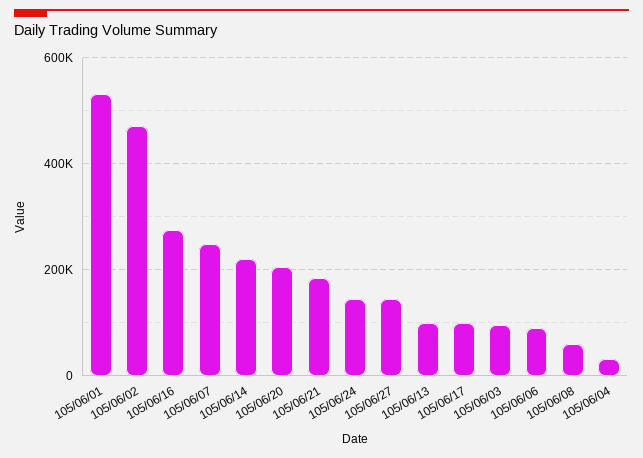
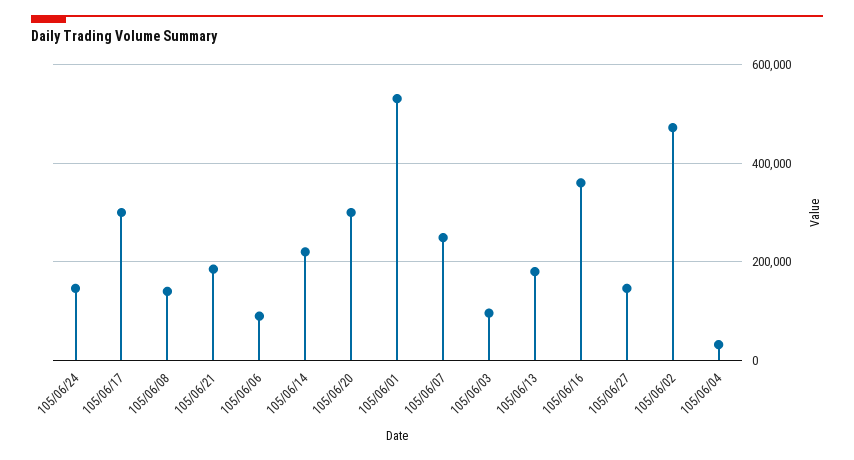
  {
    "105/06/01": 540000,
    "105/06/02": 480000,
-   "105/06/16": 280000,
+   "105/06/16": 360000,
    "105/06/07": 240000,
    "105/06/14": 220000,
-   "105/06/20": 200000,
+   "105/06/20": 300000,
    "105/06/21": 180000,
    "105/06/24": 140000,
    "105/06/27": 140000,
-   "105/06/13": 100000,
+   "105/06/13": 180000,
-   "105/06/17": 100000,
+   "105/06/17": 300000,
    "105/06/03": 100000,
    "105/06/06": 100000,
-   "105/06/08": 60000,
+   "105/06/08": 140000,
    "105/06/04": 40000
  }

